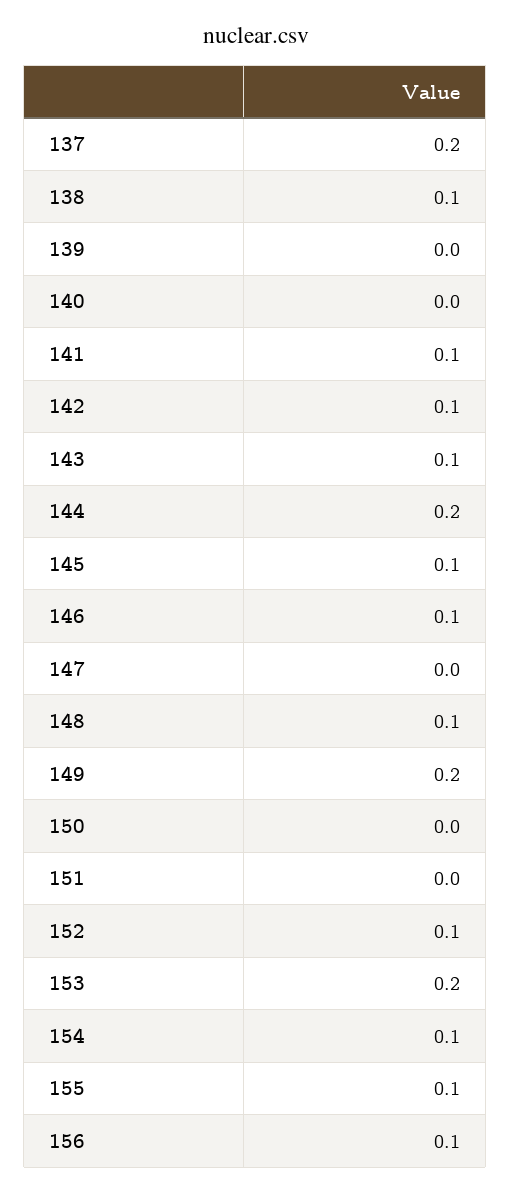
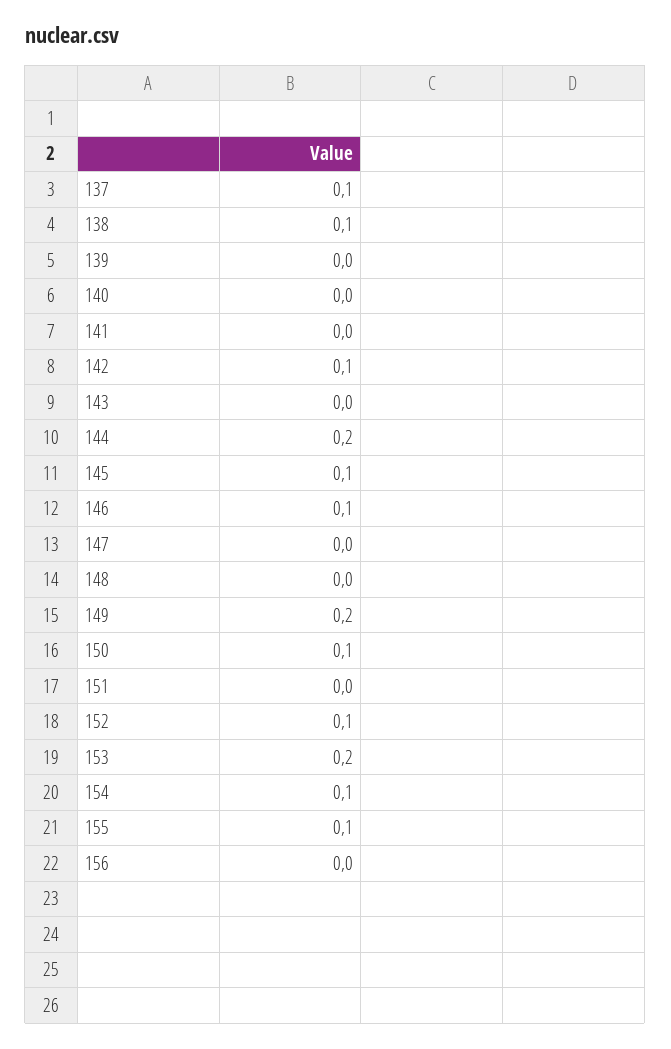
  {
-   "137": 0.2,
+   "137": 0.1,
    "138": 0.1,
    "139": 0,
    "140": 0,
-   "141": 0.1,
+   "141": 0,
    "142": 0.1,
-   "143": 0.1,
+   "143": 0,
    "144": 0.2,
    "145": 0.1,
    "146": 0.1,
    "147": 0,
-   "148": 0.1,
+   "148": 0,
    "149": 0.2,
-   "150": 0,
+   "150": 0.1,
    "151": 0,
    "152": 0.1,
    "153": 0.2,
    "154": 0.1,
    "155": 0.1,
-   "156": 0.1
+   "156": 0
  }

